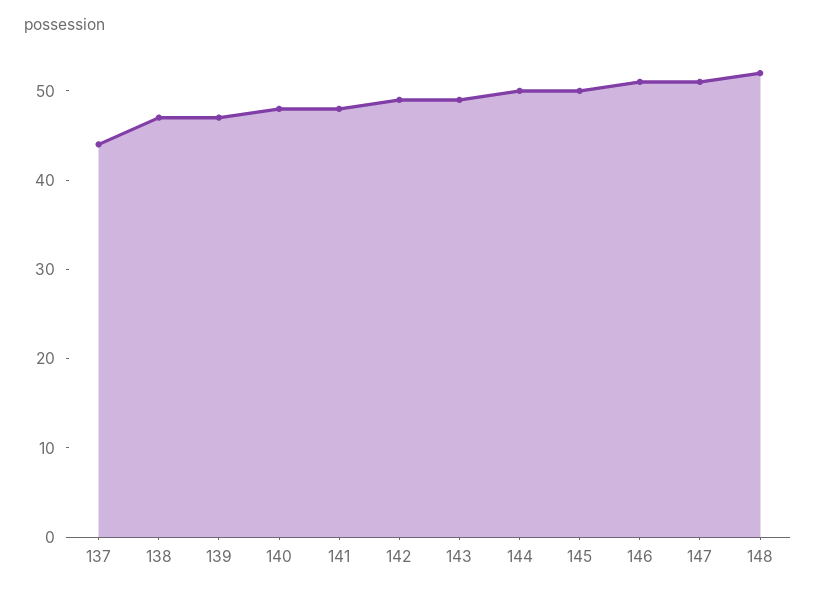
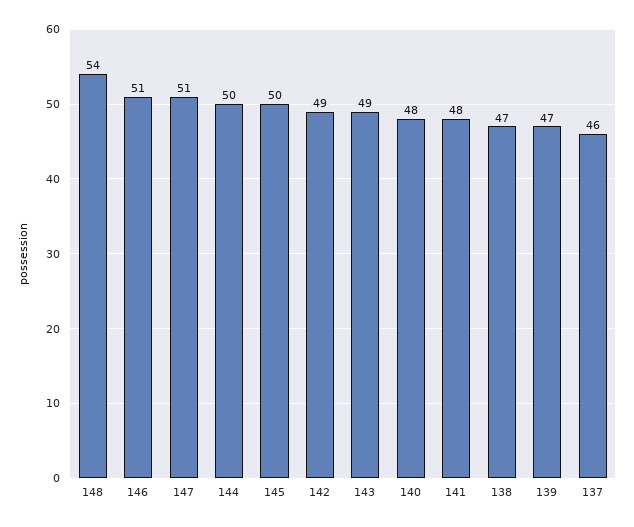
  {
-   "137": 44,
+   "137": 46,
    "138": 47,
    "139": 47,
    "140": 48,
    "141": 48,
    "142": 49,
    "143": 49,
    "144": 50,
    "145": 50,
    "146": 51,
    "147": 51,
-   "148": 52
+   "148": 54
  }

